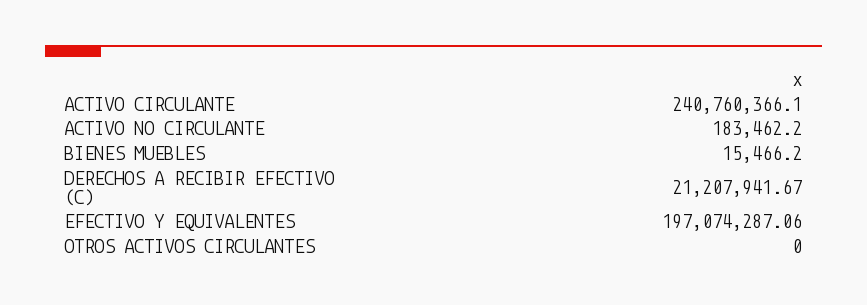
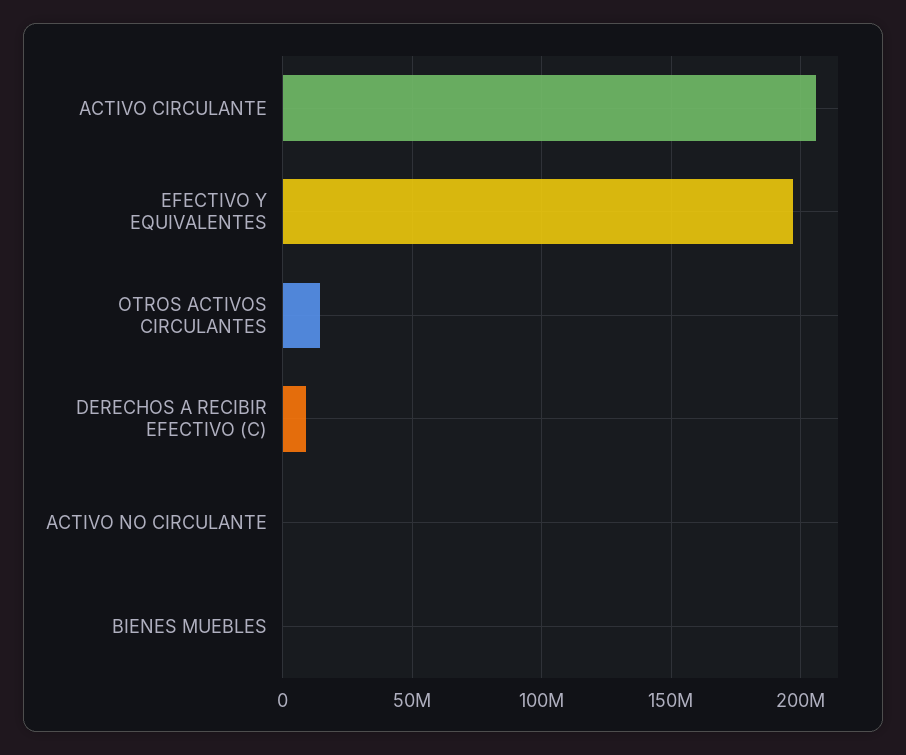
  {
-   "ACTIVO CIRCULANTE": 240760366.1,
+   "ACTIVO CIRCULANTE": 205000000,
    "ACTIVO NO CIRCULANTE": 183462.2,
    "BIENES MUEBLES": 15466.2,
-   "DERECHOS A RECIBIR EFECTIVO (C)": 21207941.67,
+   "DERECHOS A RECIBIR EFECTIVO (C)": 10000000,
    "EFECTIVO Y EQUIVALENTES": 197074287.06,
-   "OTROS ACTIVOS CIRCULANTES": 0
+   "OTROS ACTIVOS CIRCULANTES": 15000000
  }

